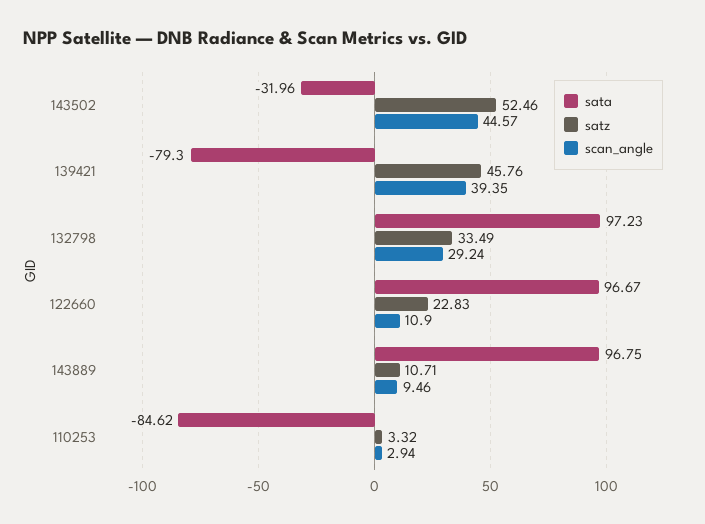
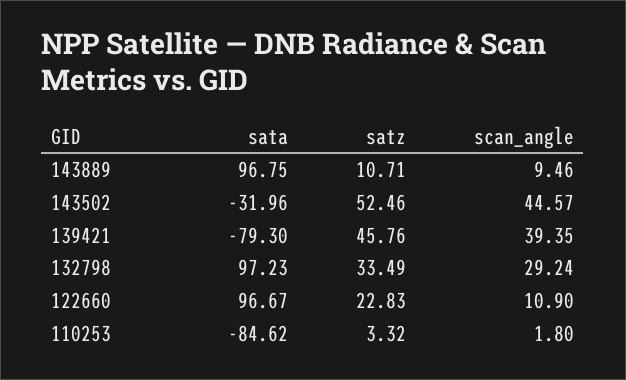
  {
    "sata": {
      "143502": -31.96,
      "139421": -79.3,
      "132798": 97.23,
      "122660": 96.67,
      "143889": 96.75,
      "110253": -84.62
    },
    "satz": {
      "143502": 52.46,
      "139421": 45.76,
      "132798": 33.49,
      "122660": 22.83,
      "143889": 10.71,
      "110253": 3.32
    },
    "scan_angle": {
      "143502": 44.57,
      "139421": 39.35,
      "132798": 29.24,
      "122660": 10.9,
      "143889": 9.46,
-     "110253": 2.94
+     "110253": 1.8
    }
  }

